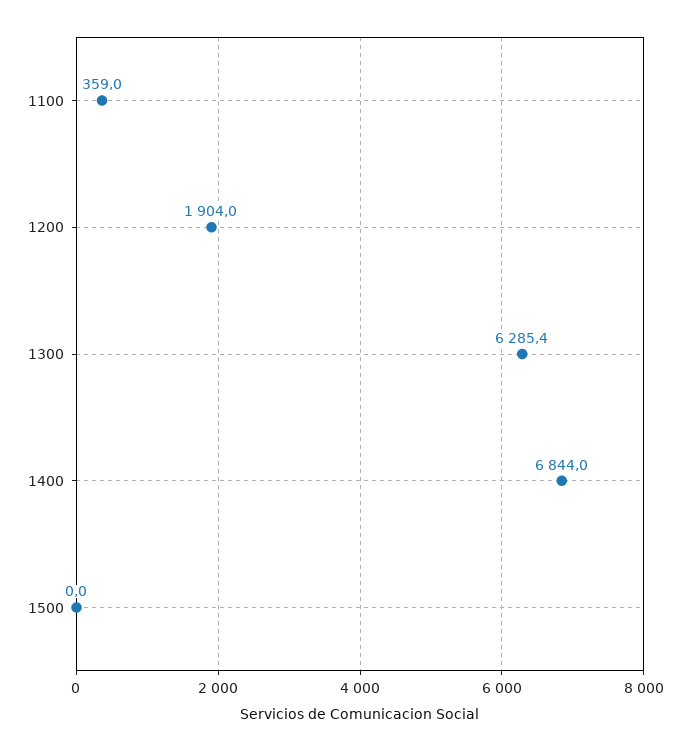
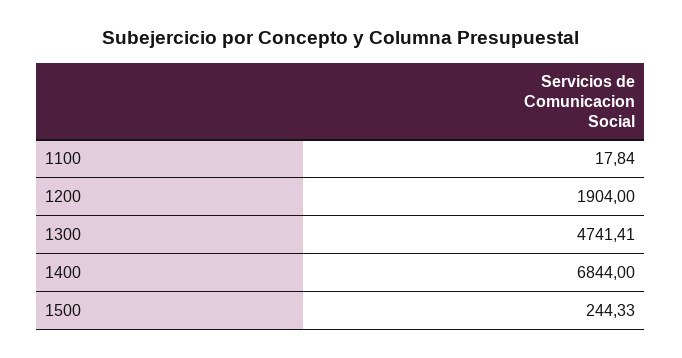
  {
-   "1100": 359,
+   "1100": 17.84,
    "1200": 1904,
-   "1300": 6285.4,
+   "1300": 4741.41,
    "1400": 6844,
-   "1500": 0
+   "1500": 244.33
  }

